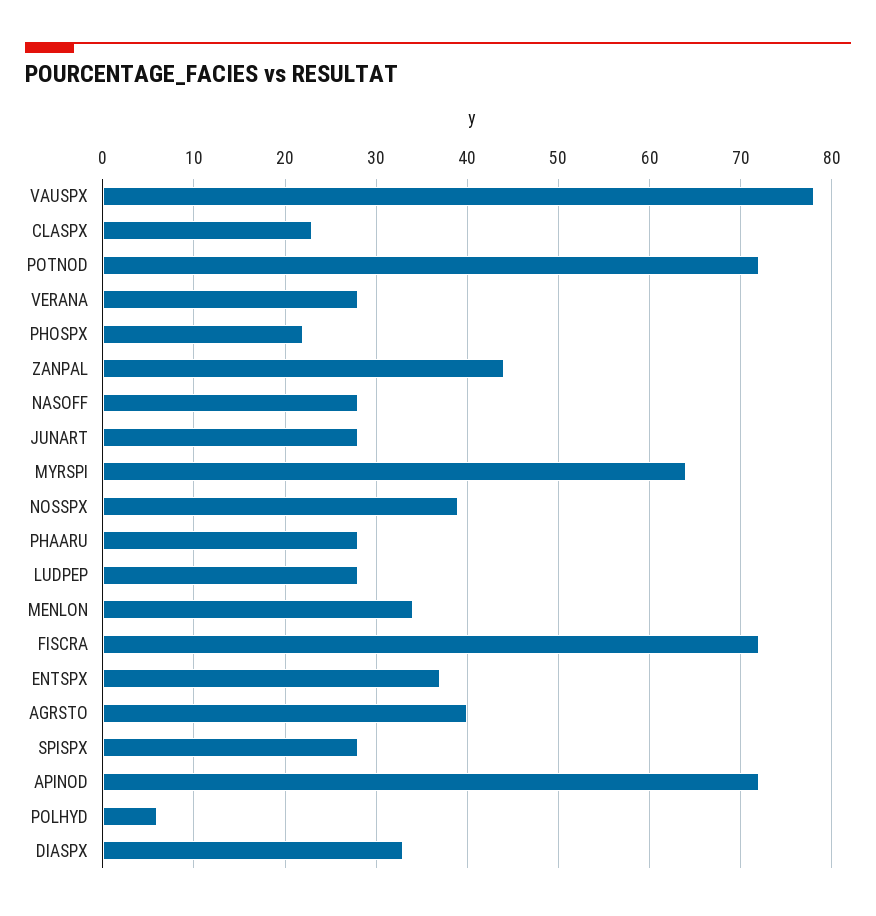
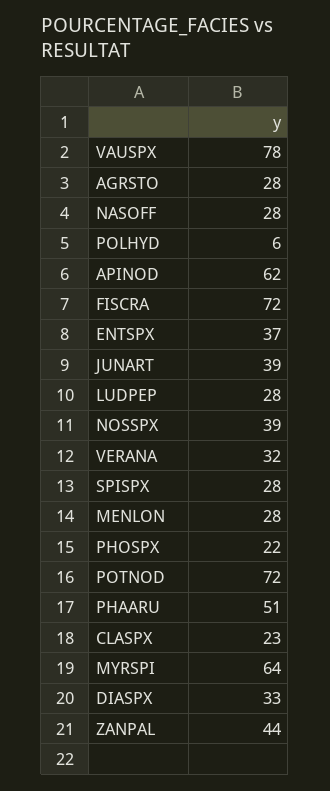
  {
    "VAUSPX": 78,
    "CLASPX": 23,
    "POTNOD": 72,
-   "VERANA": 28,
+   "VERANA": 32,
    "PHOSPX": 22,
    "ZANPAL": 44,
    "NASOFF": 28,
-   "JUNART": 28,
+   "JUNART": 39,
    "MYRSPI": 64,
    "NOSSPX": 39,
-   "PHAARU": 28,
+   "PHAARU": 51,
    "LUDPEP": 28,
-   "MENLON": 34,
+   "MENLON": 28,
    "FISCRA": 72,
    "ENTSPX": 37,
-   "AGRSTO": 40,
+   "AGRSTO": 28,
    "SPISPX": 28,
-   "APINOD": 72,
+   "APINOD": 62,
    "POLHYD": 6,
    "DIASPX": 33
  }

